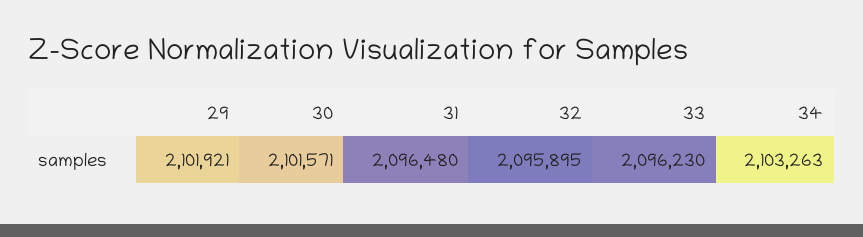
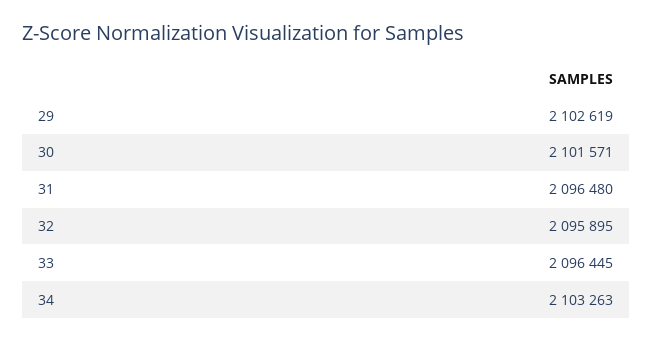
  {
-   "29": 2101921,
+   "29": 2102619,
    "30": 2101571,
    "31": 2096480,
    "32": 2095895,
-   "33": 2096230,
+   "33": 2096445,
    "34": 2103263
  }

